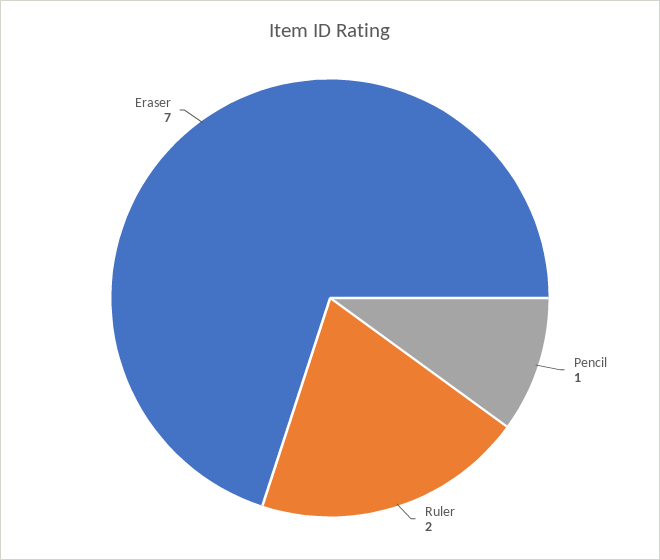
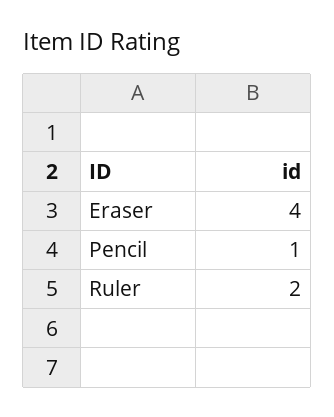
  {
    "Pencil": 1,
    "Ruler": 2,
-   "Eraser": 7
+   "Eraser": 4
  }

